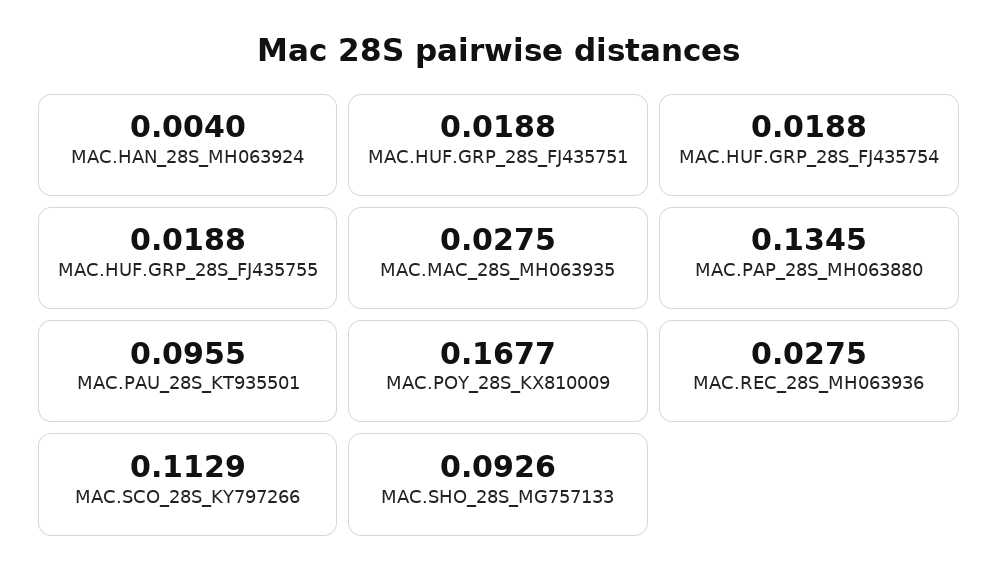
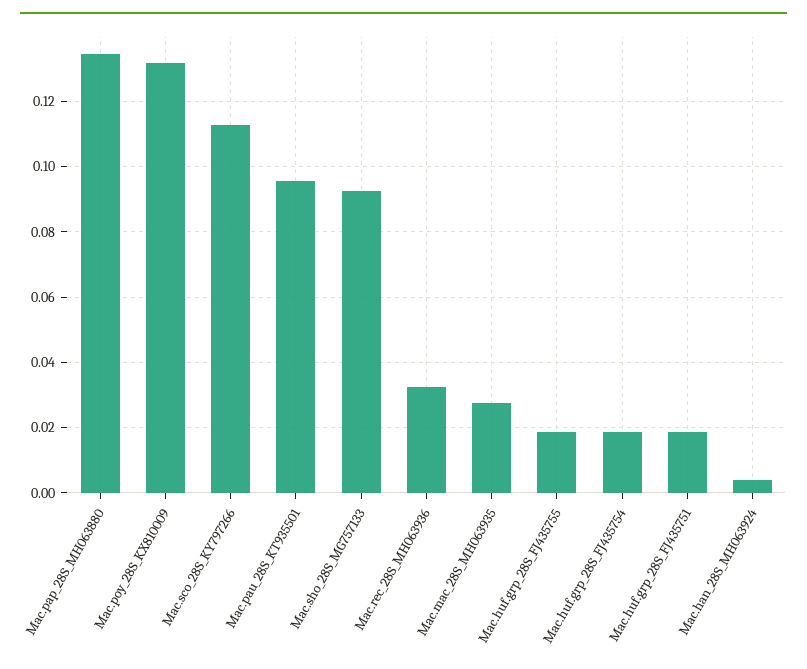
  {
    "MAC.HAN_28S_MH063924": 0.004,
    "MAC.HUF.GRP_28S_FJ435751": 0.0188,
    "MAC.HUF.GRP_28S_FJ435754": 0.0188,
    "MAC.HUF.GRP_28S_FJ435755": 0.0188,
    "MAC.MAC_28S_MH063935": 0.0275,
    "MAC.PAP_28S_MH063880": 0.1345,
    "MAC.PAU_28S_KT935501": 0.0955,
-   "MAC.POY_28S_KX810009": 0.1677,
+   "MAC.POY_28S_KX810009": 0.132,
-   "MAC.REC_28S_MH063936": 0.0275,
+   "MAC.REC_28S_MH063936": 0.032,
    "MAC.SCO_28S_KY797266": 0.1129,
    "MAC.SHO_28S_MG757133": 0.0926
  }

